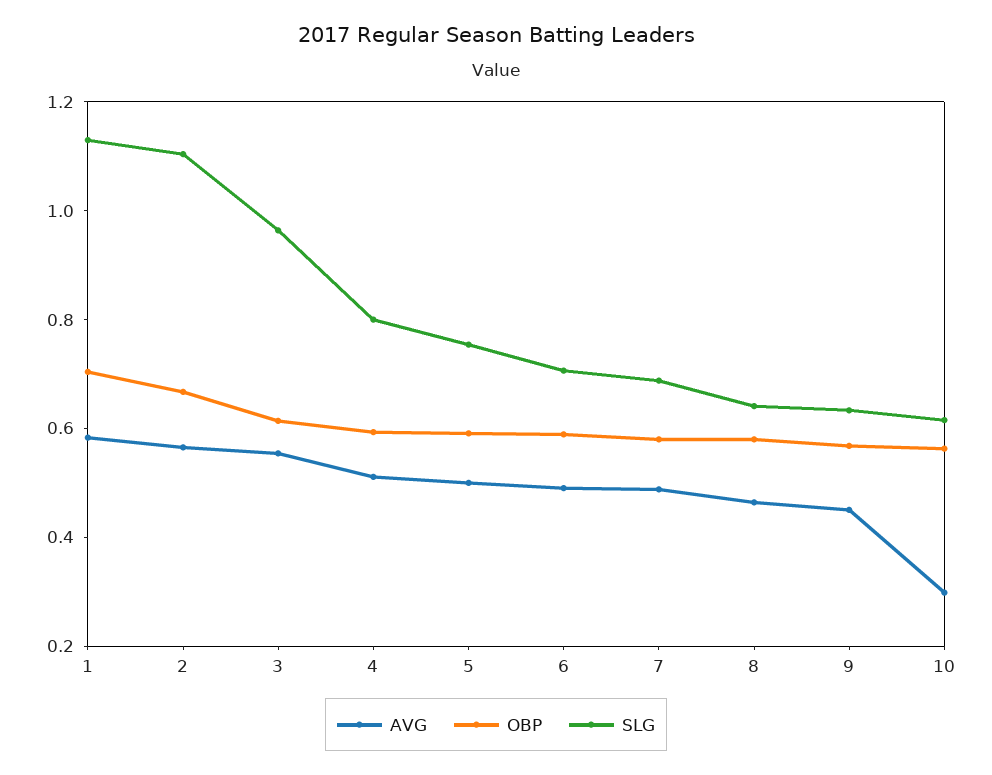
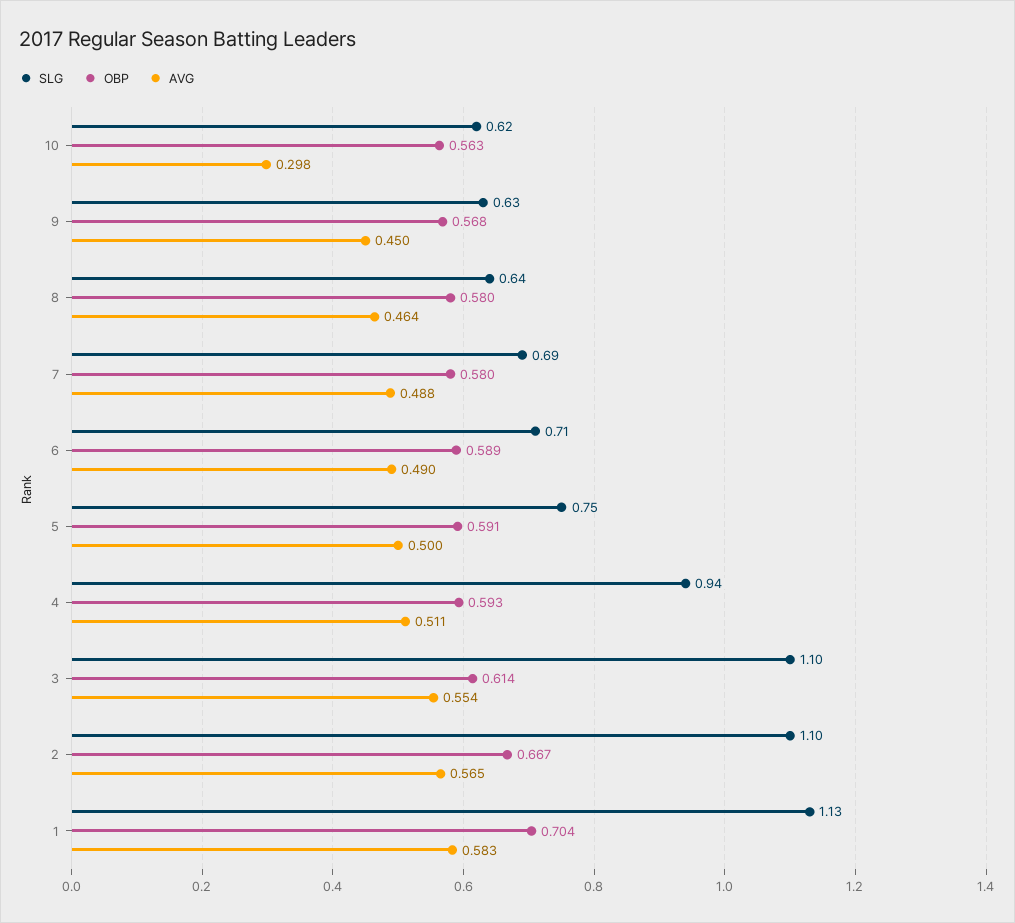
  {
    "AVG": {
      "1": 0.583,
      "2": 0.565,
      "3": 0.554,
      "4": 0.511,
      "5": 0.5,
      "6": 0.49,
      "7": 0.488,
      "8": 0.464,
      "9": 0.45,
      "10": 0.298
    },
    "OBP": {
      "1": 0.704,
      "2": 0.667,
      "3": 0.614,
      "4": 0.593,
      "5": 0.591,
      "6": 0.589,
      "7": 0.58,
      "8": 0.58,
      "9": 0.568,
      "10": 0.563
    },
    "SLG": {
      "1": 1.13,
      "2": 1.1,
-     "3": 0.95,
+     "3": 1.1,
-     "4": 0.8,
+     "4": 0.94,
      "5": 0.75,
      "6": 0.71,
      "7": 0.69,
      "8": 0.64,
      "9": 0.63,
      "10": 0.62
    }
  }

